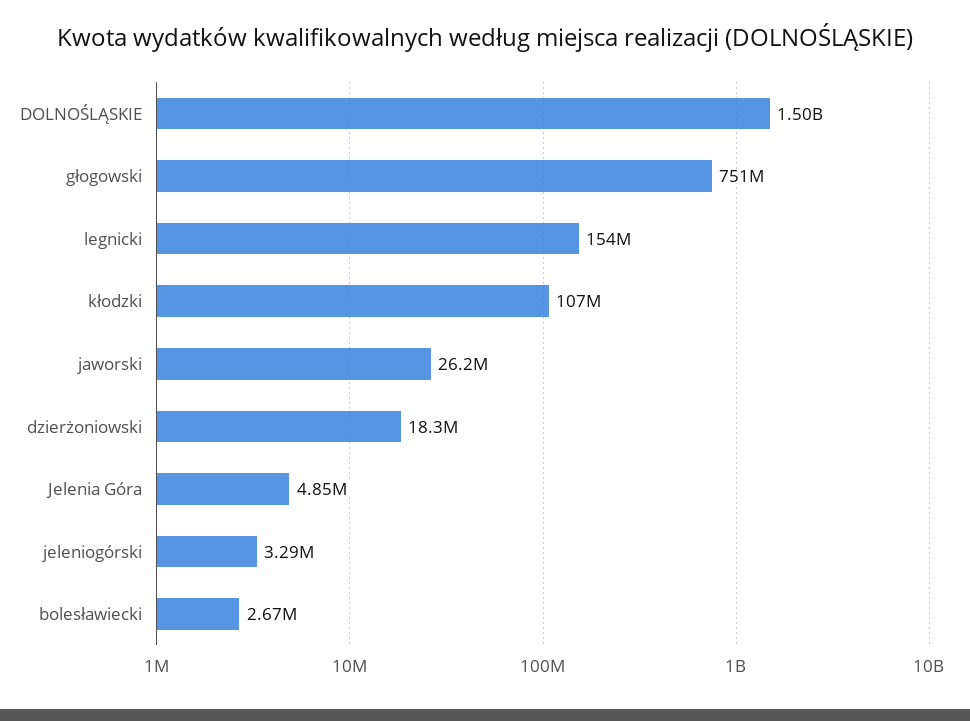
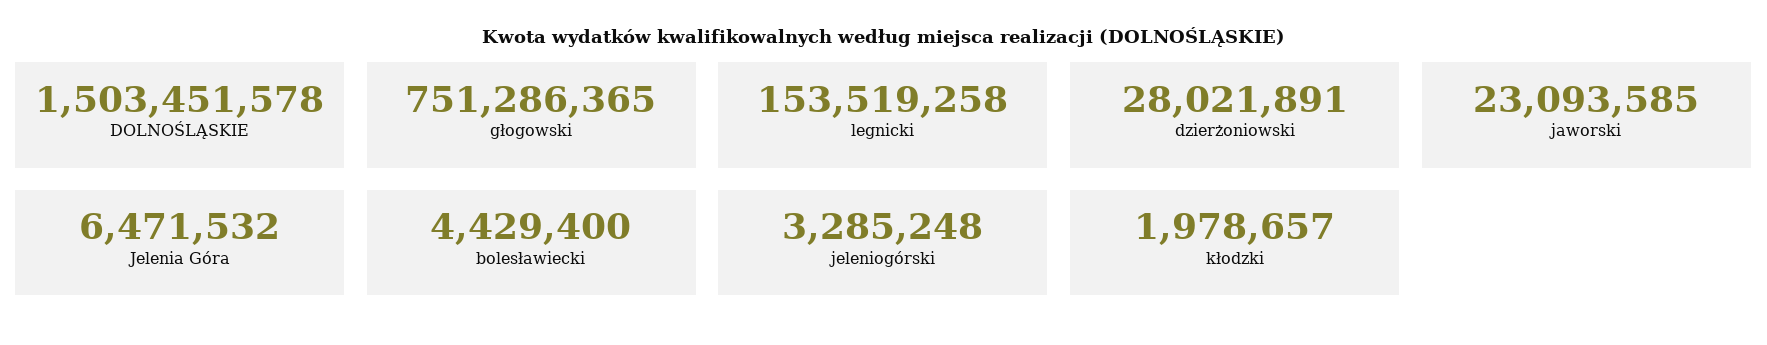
  {
    "DOLNOŚLĄSKIE": 1503451578,
    "głogowski": 751286365,
    "legnicki": 153519258,
-   "kłodzki": 107000000,
+   "kłodzki": 1978657,
-   "jaworski": 26200000,
+   "jaworski": 23093585,
-   "dzierżoniowski": 18300000,
+   "dzierżoniowski": 28021891,
-   "Jelenia Góra": 4850000,
+   "Jelenia Góra": 6471532,
    "jeleniogórski": 3285248,
-   "bolesławiecki": 2670000
+   "bolesławiecki": 4429400
  }

